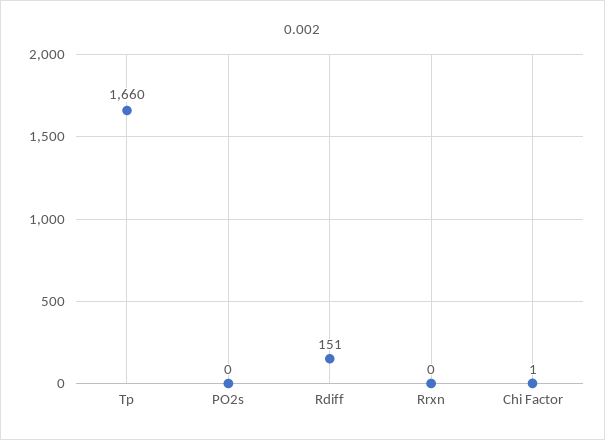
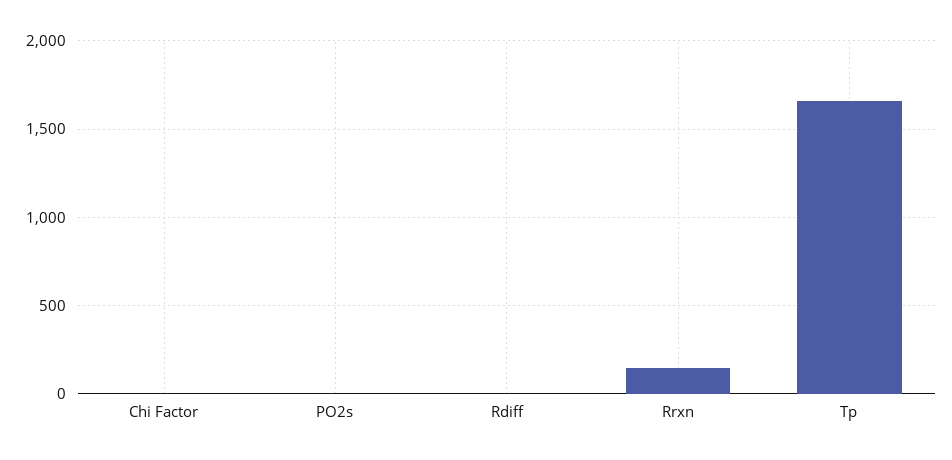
  {
    "Tp": 1660,
    "PO2s": 0,
-   "Rdiff": 151,
+   "Rdiff": 0,
-   "Rrxn": 0,
+   "Rrxn": 150,
    "Chi Factor": 1
  }

